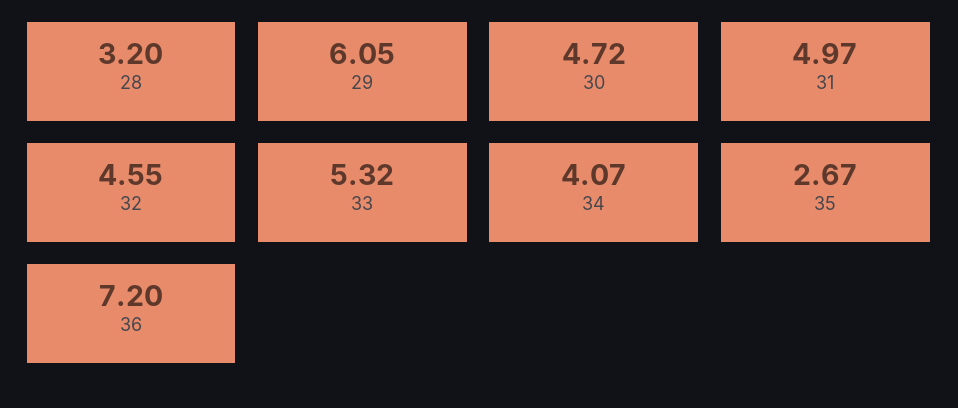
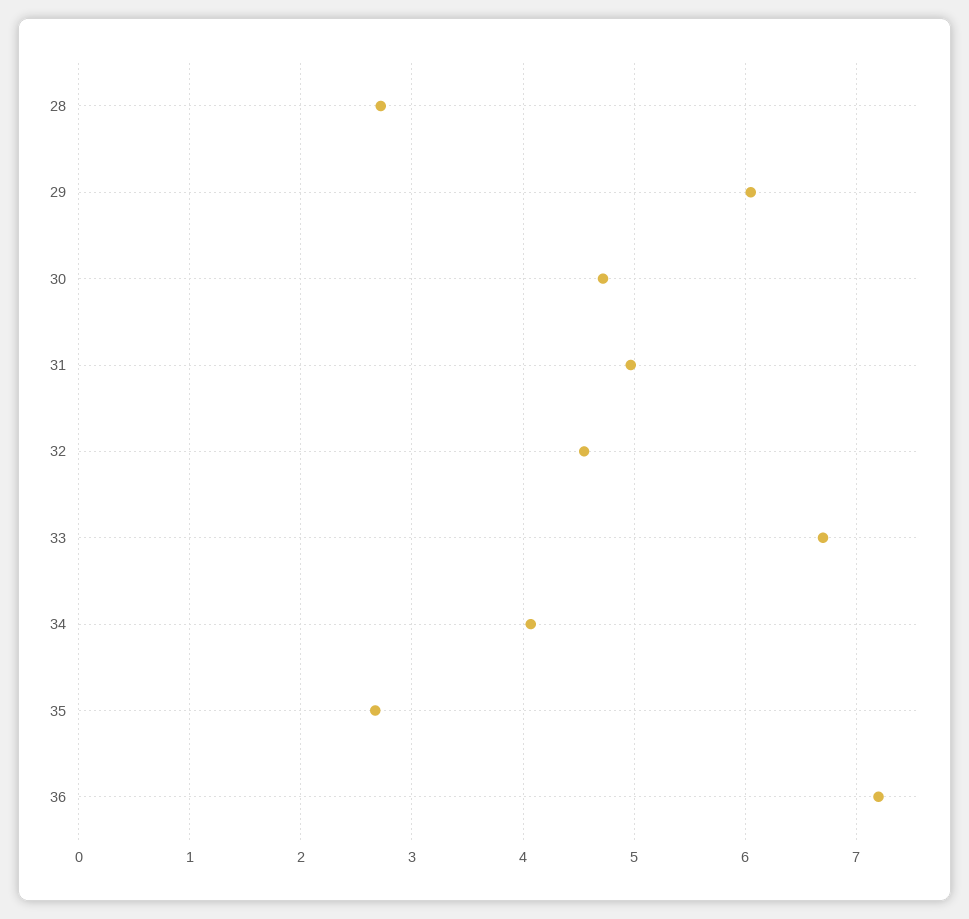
  {
-   "28": 3.2,
+   "28": 2.7,
    "29": 6.05,
    "30": 4.72,
    "31": 4.97,
    "32": 4.55,
-   "33": 5.32,
+   "33": 6.7,
    "34": 4.07,
    "35": 2.67,
    "36": 7.2
  }

